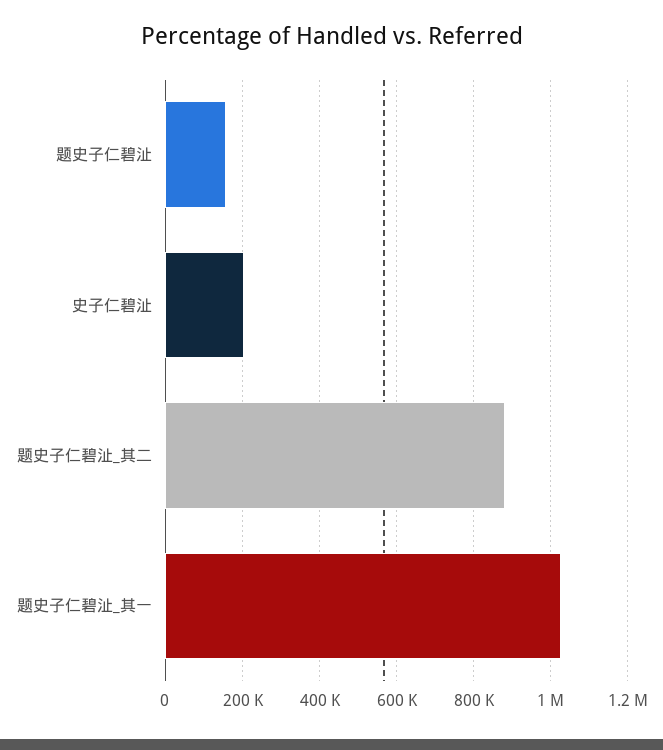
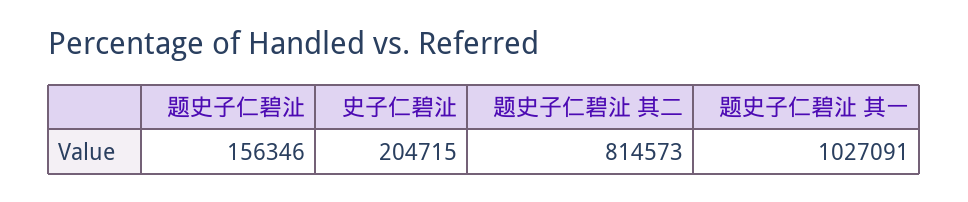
  {
    "题史子仁碧沚": 156346,
    "史子仁碧沚": 204715,
-   "题史子仁碧沚_其二": 880000,
+   "题史子仁碧沚_其二": 814573,
    "题史子仁碧沚_其一": 1027091
  }

